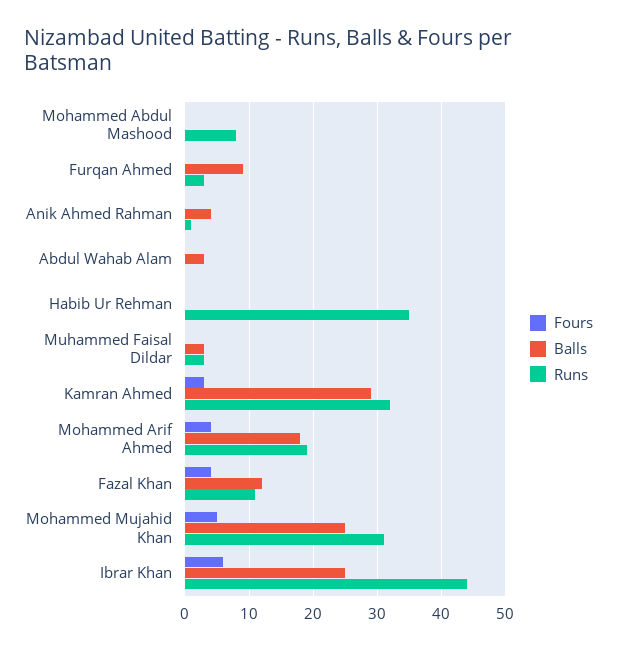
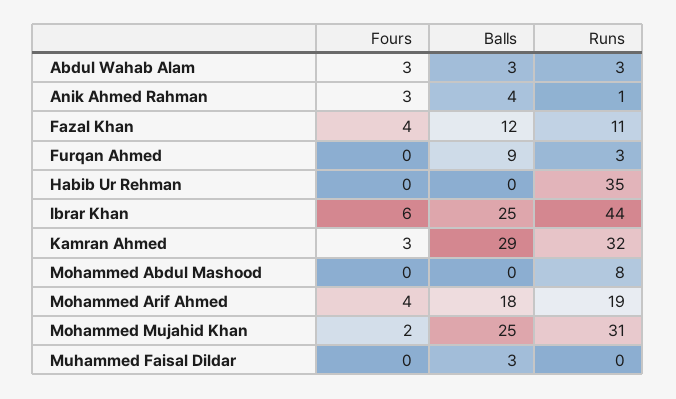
  {
    "Fours": {
      "Mohammed Abdul Mashood": 0,
      "Furqan Ahmed": 0,
-     "Anik Ahmed Rahman": 0,
+     "Anik Ahmed Rahman": 3,
-     "Abdul Wahab Alam": 0,
+     "Abdul Wahab Alam": 3,
      "Habib Ur Rehman": 0,
      "Muhammed Faisal Dildar": 0,
      "Kamran Ahmed": 3,
      "Mohammed Arif Ahmed": 4,
      "Fazal Khan": 4,
-     "Mohammed Mujahid Khan": 5,
+     "Mohammed Mujahid Khan": 2,
      "Ibrar Khan": 6
    },
    "Balls": {
      "Mohammed Abdul Mashood": 0,
      "Furqan Ahmed": 9,
      "Anik Ahmed Rahman": 4,
      "Abdul Wahab Alam": 3,
      "Habib Ur Rehman": 0,
      "Muhammed Faisal Dildar": 3,
      "Kamran Ahmed": 29,
      "Mohammed Arif Ahmed": 18,
      "Fazal Khan": 12,
      "Mohammed Mujahid Khan": 25,
      "Ibrar Khan": 25
    },
    "Runs": {
      "Mohammed Abdul Mashood": 8,
      "Furqan Ahmed": 3,
      "Anik Ahmed Rahman": 1,
-     "Abdul Wahab Alam": 0,
+     "Abdul Wahab Alam": 3,
      "Habib Ur Rehman": 35,
-     "Muhammed Faisal Dildar": 3,
+     "Muhammed Faisal Dildar": 0,
      "Kamran Ahmed": 32,
      "Mohammed Arif Ahmed": 19,
      "Fazal Khan": 11,
      "Mohammed Mujahid Khan": 31,
      "Ibrar Khan": 44
    }
  }

